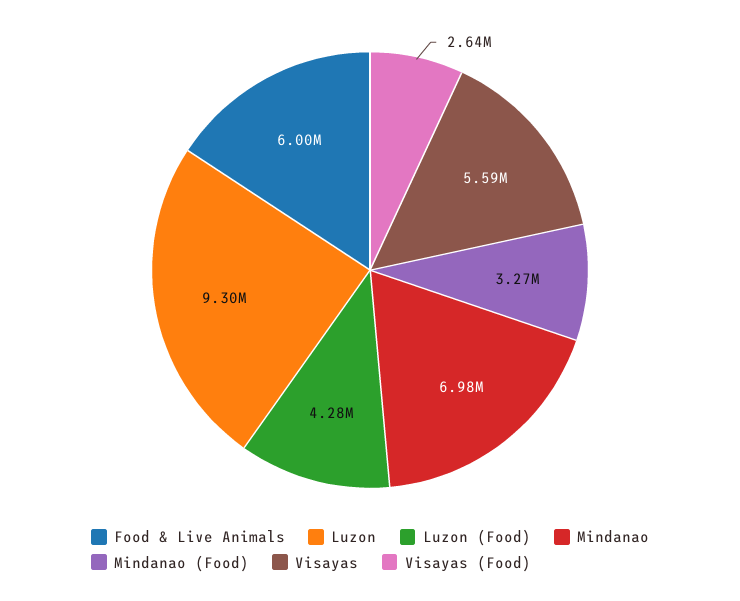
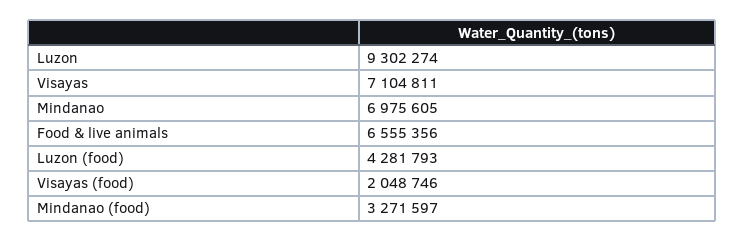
  {
-   "Food & Live Animals": 6000000,
+   "Food & Live Animals": 6555356,
    "Luzon": 9302274,
    "Luzon (Food)": 4281793,
    "Mindanao": 6975605,
    "Mindanao (Food)": 3271597,
-   "Visayas": 5590000,
+   "Visayas": 7104811,
-   "Visayas (Food)": 2640000
+   "Visayas (Food)": 2048746
  }

